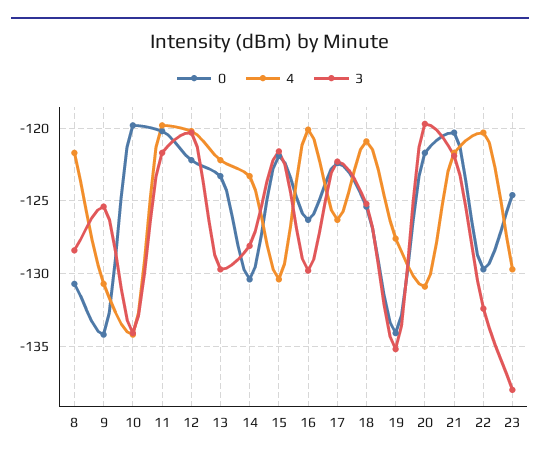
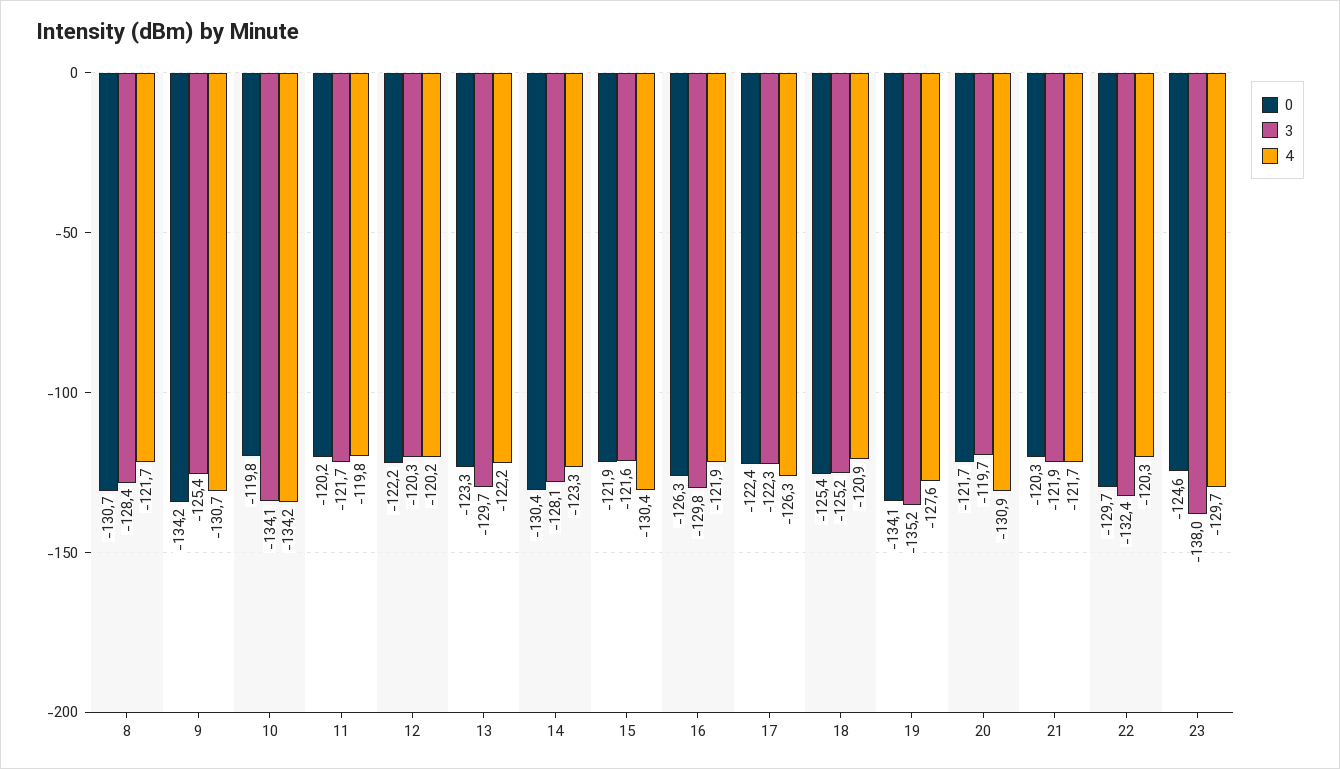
  {
    "0": {
      "8": -130.7,
      "9": -134.2,
      "10": -119.8,
      "11": -120.2,
      "12": -122.2,
      "13": -123.3,
      "14": -130.4,
      "15": -121.9,
      "16": -126.3,
      "17": -122.4,
      "18": -125.4,
      "19": -134.1,
      "20": -121.7,
      "21": -120.3,
      "22": -129.7,
      "23": -124.6
    },
    "4": {
      "8": -121.7,
      "9": -130.7,
      "10": -134.2,
      "11": -119.8,
      "12": -120.2,
      "13": -122.2,
      "14": -123.3,
      "15": -130.4,
-     "16": -120,
+     "16": -121.9,
      "17": -126.3,
      "18": -120.9,
      "19": -127.6,
      "20": -130.9,
      "21": -121.7,
      "22": -120.3,
      "23": -129.7
    },
    "3": {
      "8": -128.4,
      "9": -125.4,
      "10": -134.1,
      "11": -121.7,
      "12": -120.3,
      "13": -129.7,
      "14": -128.1,
      "15": -121.6,
      "16": -129.8,
      "17": -122.3,
      "18": -125.2,
      "19": -135.2,
      "20": -119.7,
      "21": -121.9,
      "22": -132.4,
      "23": -138
    }
  }

